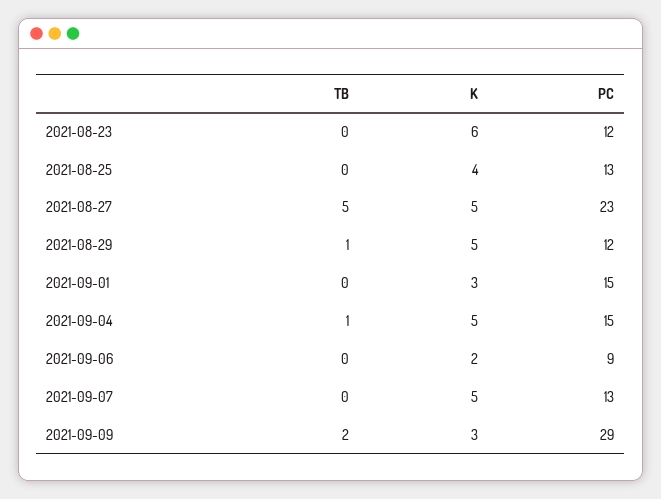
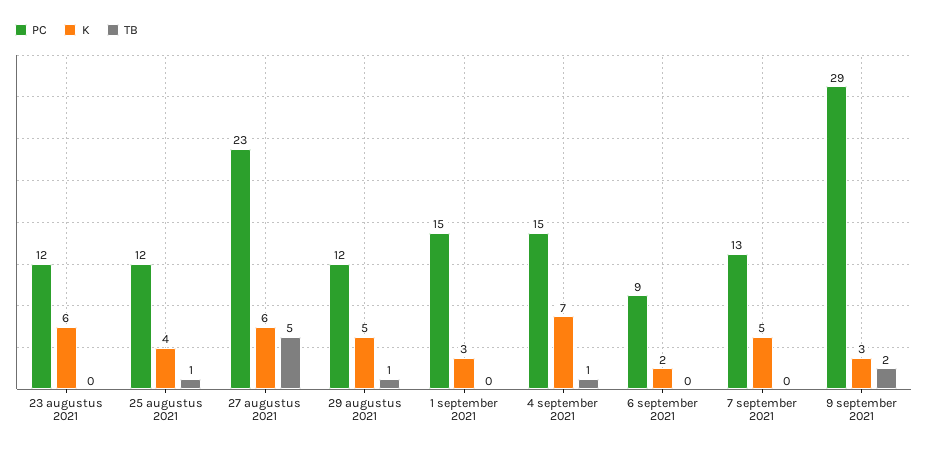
  {
    "TB": {
      "2021-08-23": 0,
-     "2021-08-25": 0,
+     "2021-08-25": 1,
      "2021-08-27": 5,
      "2021-08-29": 1,
      "2021-09-01": 0,
      "2021-09-04": 1,
      "2021-09-06": 0,
      "2021-09-07": 0,
      "2021-09-09": 2
    },
    "K": {
      "2021-08-23": 6,
      "2021-08-25": 4,
-     "2021-08-27": 5,
+     "2021-08-27": 6,
      "2021-08-29": 5,
      "2021-09-01": 3,
-     "2021-09-04": 5,
+     "2021-09-04": 7,
      "2021-09-06": 2,
      "2021-09-07": 5,
      "2021-09-09": 3
    },
    "PC": {
      "2021-08-23": 12,
-     "2021-08-25": 13,
+     "2021-08-25": 12,
      "2021-08-27": 23,
      "2021-08-29": 12,
      "2021-09-01": 15,
      "2021-09-04": 15,
      "2021-09-06": 9,
      "2021-09-07": 13,
      "2021-09-09": 29
    }
  }

